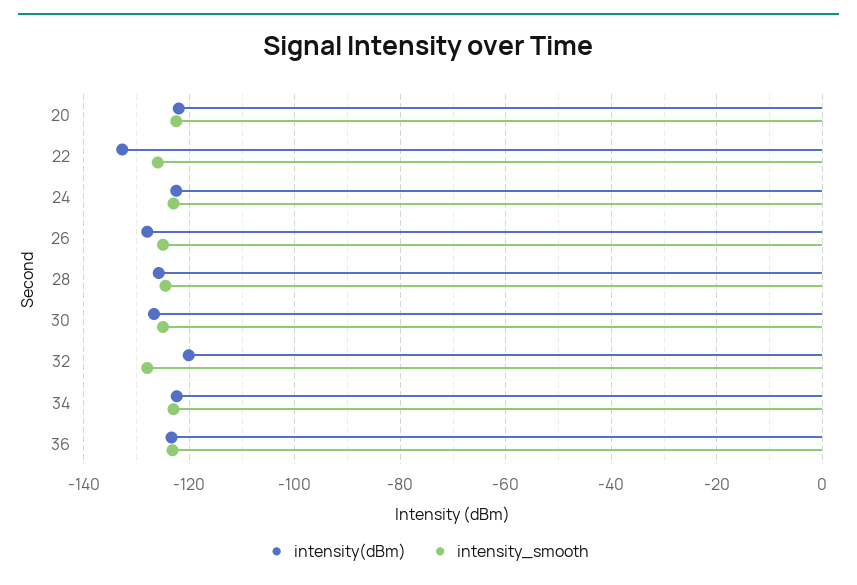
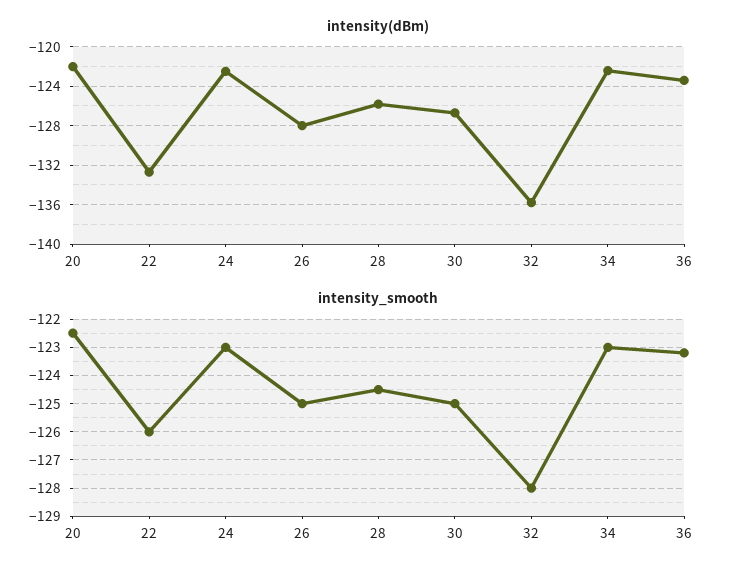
  {
    "intensity(dBm)": {
      "20": -122,
      "22": -133,
      "24": -123,
      "26": -128,
      "28": -126,
      "30": -127,
-     "32": -120,
+     "32": -136,
      "34": -122,
      "36": -123
    },
    "intensity_smooth": {
      "20": -122.5,
      "22": -126,
      "24": -123,
      "26": -125,
      "28": -124.5,
      "30": -125,
      "32": -128,
      "34": -123,
      "36": -123
    }
  }

